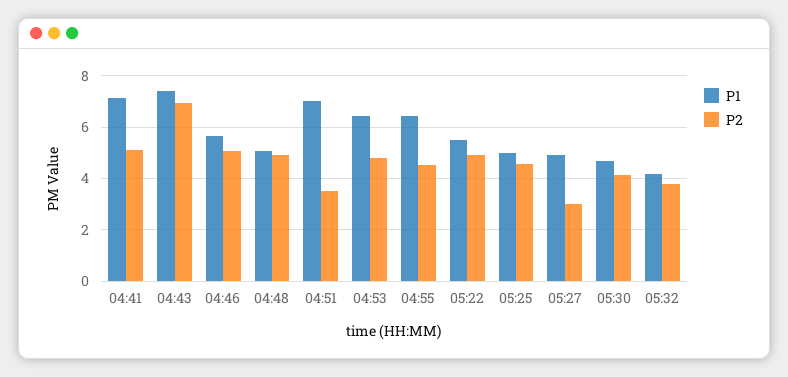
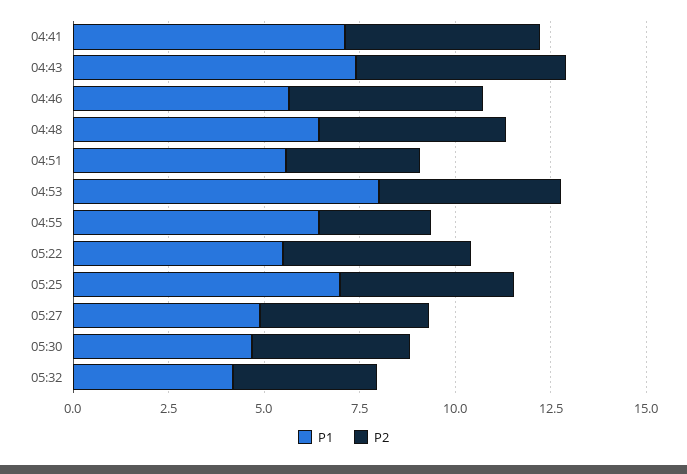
  {
    "P1": {
      "04:41": 7.25,
      "04:43": 7.5,
      "04:46": 5.75,
-     "04:48": 5,
+     "04:48": 6.5,
-     "04:51": 7,
+     "04:51": 5.5,
-     "04:53": 6.5,
+     "04:53": 8,
      "04:55": 6.5,
      "05:22": 5.5,
-     "05:25": 5,
+     "05:25": 7,
      "05:27": 5,
      "05:30": 4.75,
      "05:32": 4.25
    },
    "P2": {
      "04:41": 5,
-     "04:43": 7,
+     "04:43": 5.5,
      "04:46": 5,
      "04:48": 5,
      "04:51": 3.5,
      "04:53": 4.75,
-     "04:55": 4.5,
+     "04:55": 3,
      "05:22": 5,
      "05:25": 4.5,
-     "05:27": 3,
+     "05:27": 4.5,
      "05:30": 4.25,
      "05:32": 3.75
    }
  }

